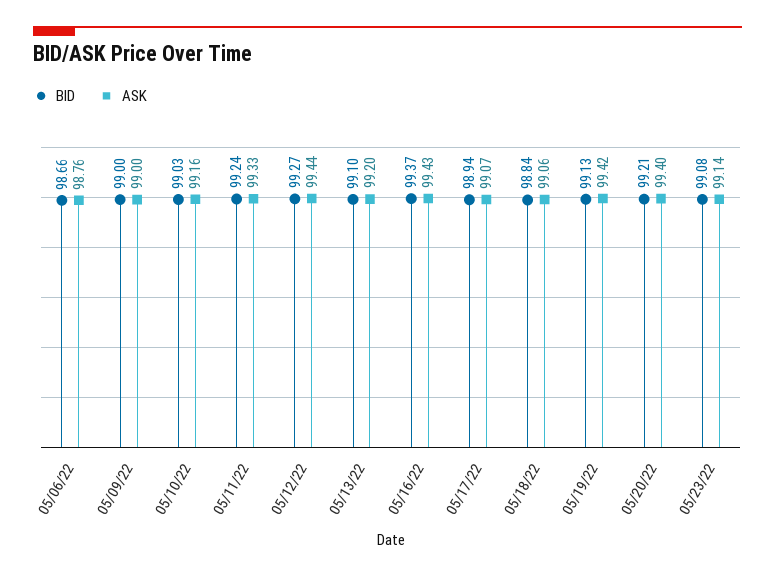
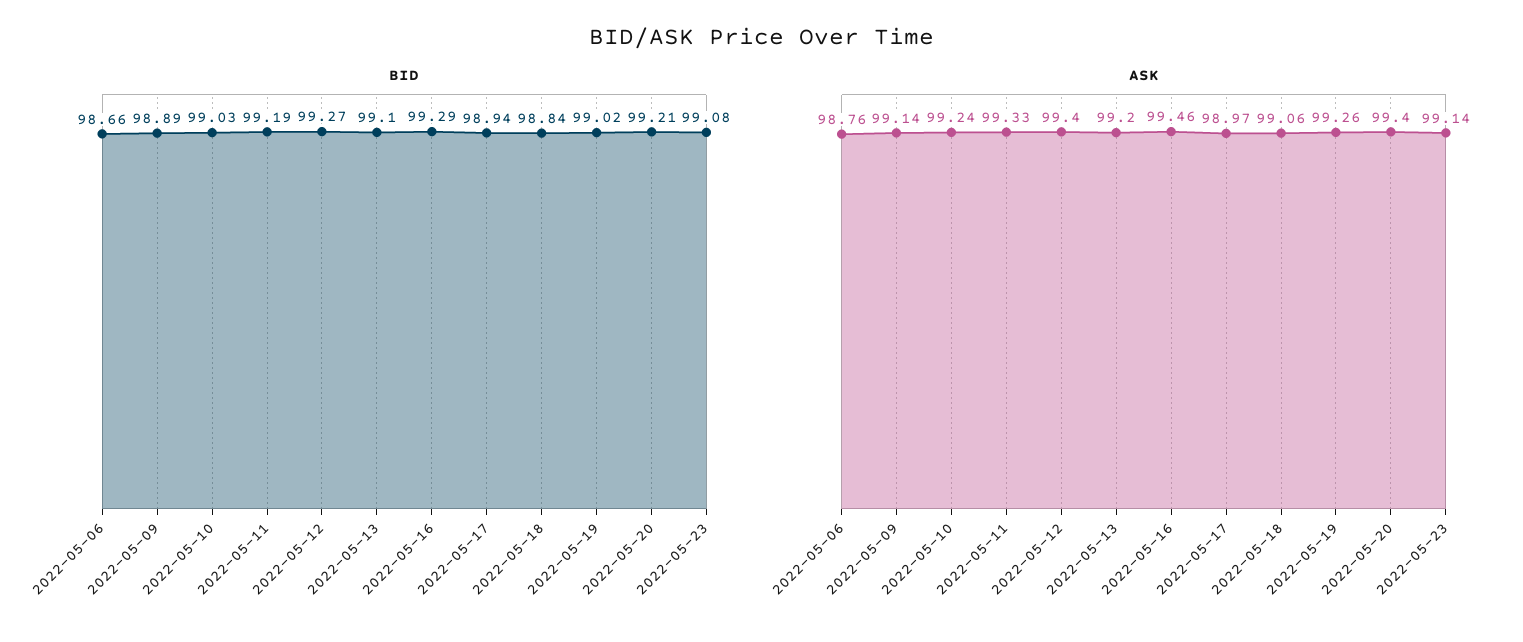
  {
    "BID": {
      "05/06/22": 98.66,
-     "05/09/22": 99,
+     "05/09/22": 98.89,
      "05/10/22": 99.03,
-     "05/11/22": 99.24,
+     "05/11/22": 99.19,
      "05/12/22": 99.27,
      "05/13/22": 99.1,
-     "05/16/22": 99.37,
+     "05/16/22": 99.29,
      "05/17/22": 98.94,
      "05/18/22": 98.84,
-     "05/19/22": 99.13,
+     "05/19/22": 99.02,
      "05/20/22": 99.21,
      "05/23/22": 99.08
    },
    "ASK": {
      "05/06/22": 98.76,
-     "05/09/22": 99,
+     "05/09/22": 99.14,
-     "05/10/22": 99.16,
+     "05/10/22": 99.24,
      "05/11/22": 99.33,
-     "05/12/22": 99.44,
+     "05/12/22": 99.4,
      "05/13/22": 99.2,
-     "05/16/22": 99.43,
+     "05/16/22": 99.46,
-     "05/17/22": 99.07,
+     "05/17/22": 98.97,
      "05/18/22": 99.06,
-     "05/19/22": 99.42,
+     "05/19/22": 99.26,
      "05/20/22": 99.4,
      "05/23/22": 99.14
    }
  }

